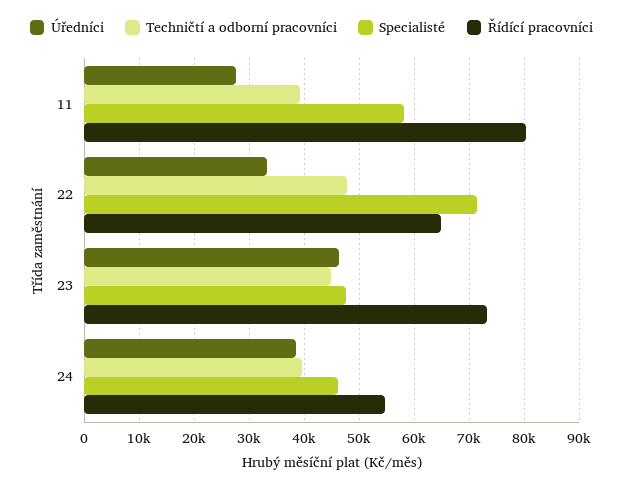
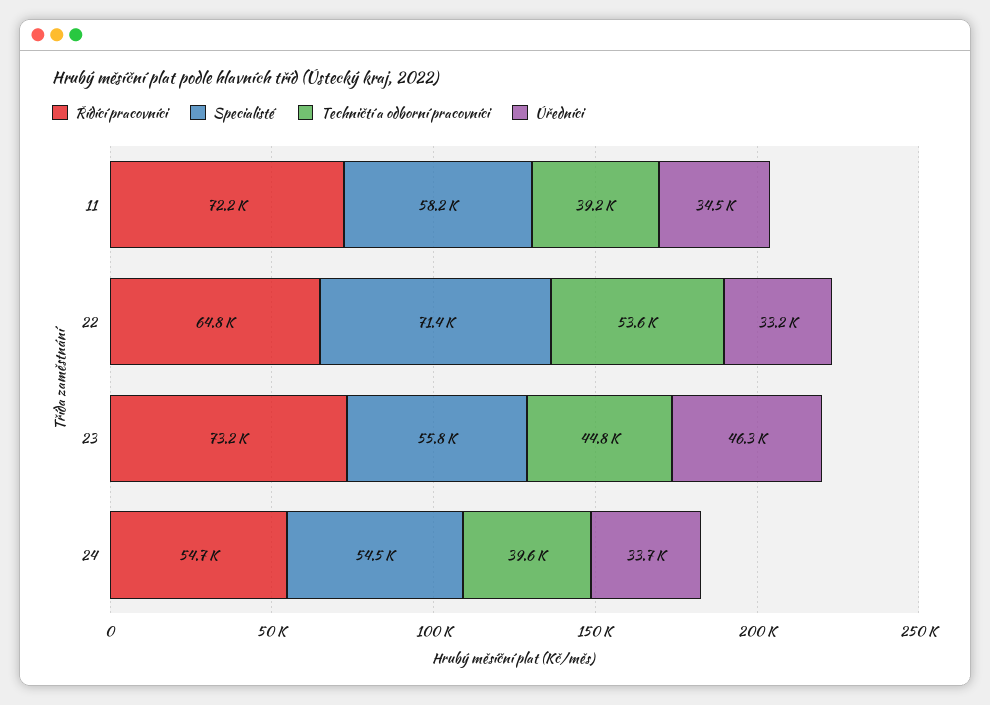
  {
    "Úředníci": {
-     "11": 28000,
+     "11": 34500,
      "22": 33200,
      "23": 46300,
-     "24": 38000
+     "24": 33700
    },
    "Techničtí a odborní pracovníci": {
      "11": 39200,
-     "22": 48000,
+     "22": 53600,
      "23": 44800,
      "24": 39600
    },
    "Specialisté": {
      "11": 58200,
      "22": 71400,
-     "23": 48000,
+     "23": 55800,
-     "24": 46000
+     "24": 54500
    },
    "Řídící pracovníci": {
-     "11": 80000,
+     "11": 72200,
      "22": 64800,
      "23": 73200,
      "24": 54700
    }
  }

